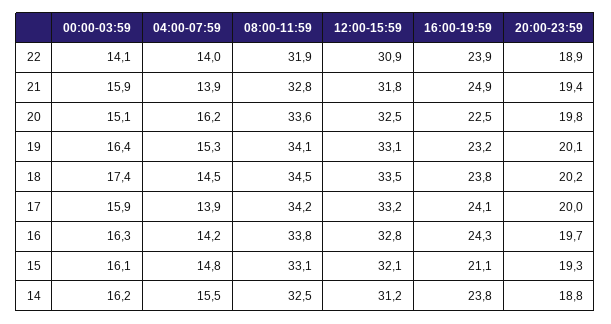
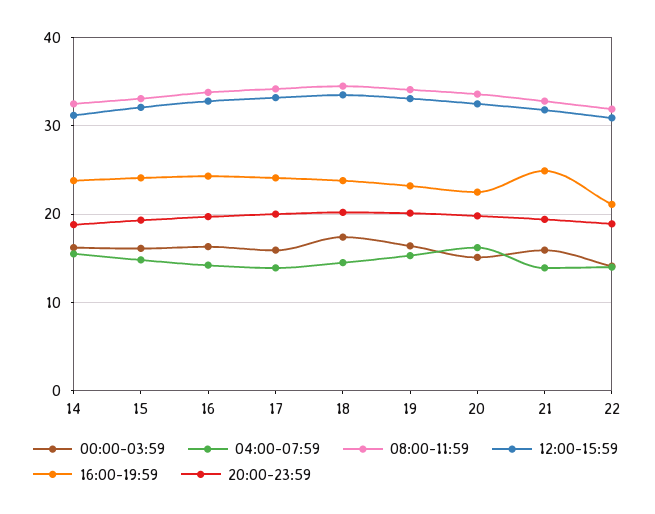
  {
    "00:00-03:59": {
      "22": 14.1,
      "21": 15.9,
      "20": 15.1,
      "19": 16.4,
      "18": 17.4,
      "17": 15.9,
      "16": 16.3,
      "15": 16.1,
      "14": 16.2
    },
    "04:00-07:59": {
      "22": 14,
      "21": 13.9,
      "20": 16.2,
      "19": 15.3,
      "18": 14.5,
      "17": 13.9,
      "16": 14.2,
      "15": 14.8,
      "14": 15.5
    },
    "08:00-11:59": {
      "22": 31.9,
      "21": 32.8,
      "20": 33.6,
      "19": 34.1,
      "18": 34.5,
      "17": 34.2,
      "16": 33.8,
      "15": 33.1,
      "14": 32.5
    },
    "12:00-15:59": {
      "22": 30.9,
      "21": 31.8,
      "20": 32.5,
      "19": 33.1,
      "18": 33.5,
      "17": 33.2,
      "16": 32.8,
      "15": 32.1,
      "14": 31.2
    },
    "16:00-19:59": {
-     "22": 23.9,
+     "22": 21,
      "21": 24.9,
      "20": 22.5,
      "19": 23.2,
      "18": 23.8,
      "17": 24.1,
      "16": 24.3,
-     "15": 21.1,
+     "15": 24,
      "14": 23.8
    },
    "20:00-23:59": {
      "22": 18.9,
      "21": 19.4,
      "20": 19.8,
      "19": 20.1,
      "18": 20.2,
      "17": 20,
      "16": 19.7,
      "15": 19.3,
      "14": 18.8
    }
  }

